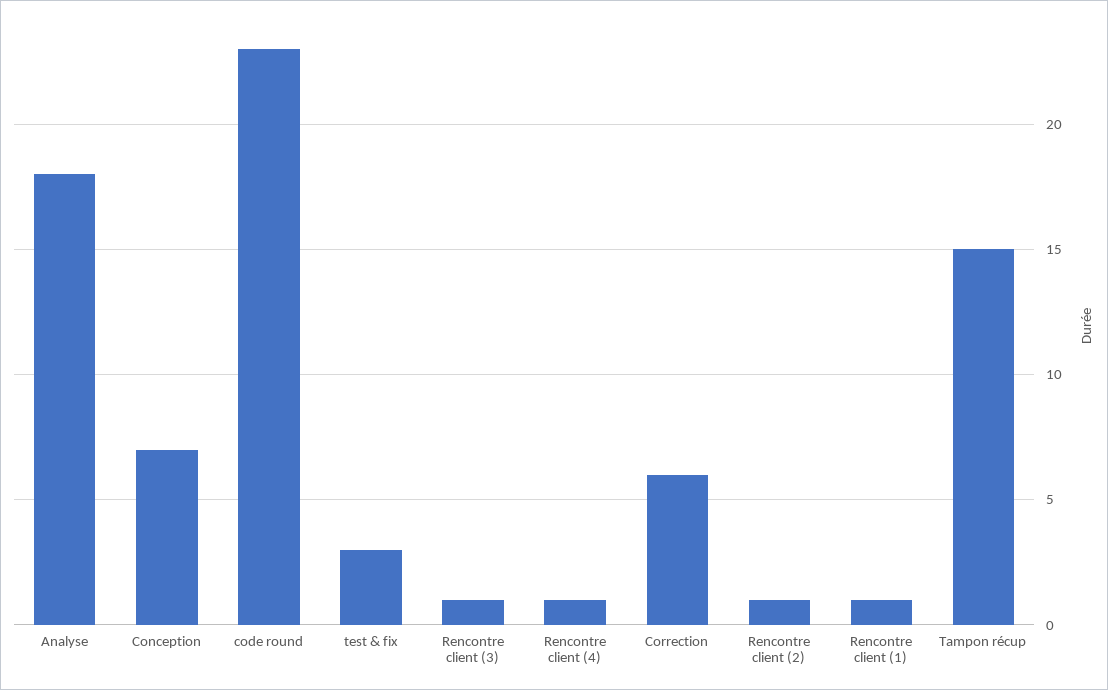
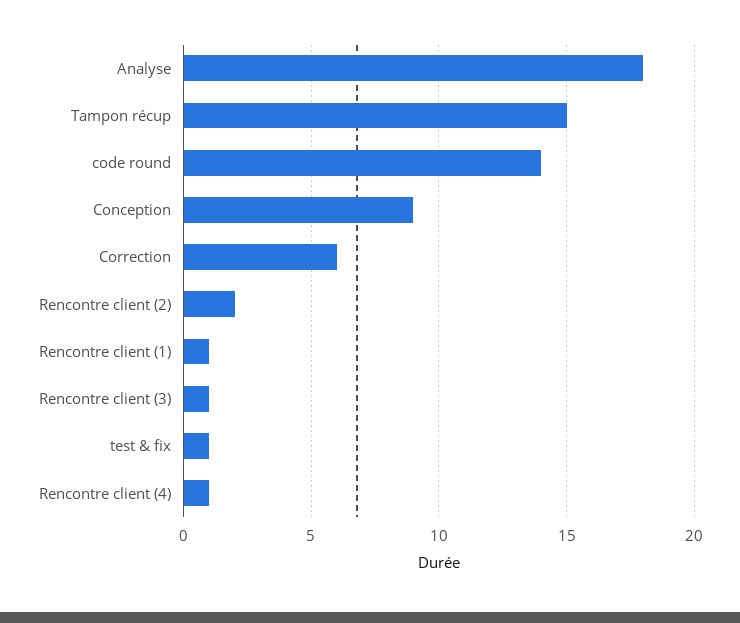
  {
    "Analyse": 18,
-   "Conception": 7,
+   "Conception": 9,
-   "code round": 23,
+   "code round": 14,
-   "test & fix": 3,
+   "test & fix": 1,
    "Rencontre client (3)": 1,
    "Rencontre client (4)": 1,
    "Correction": 6,
-   "Rencontre client (2)": 1,
+   "Rencontre client (2)": 2,
    "Rencontre client (1)": 1,
    "Tampon récup": 15
  }

